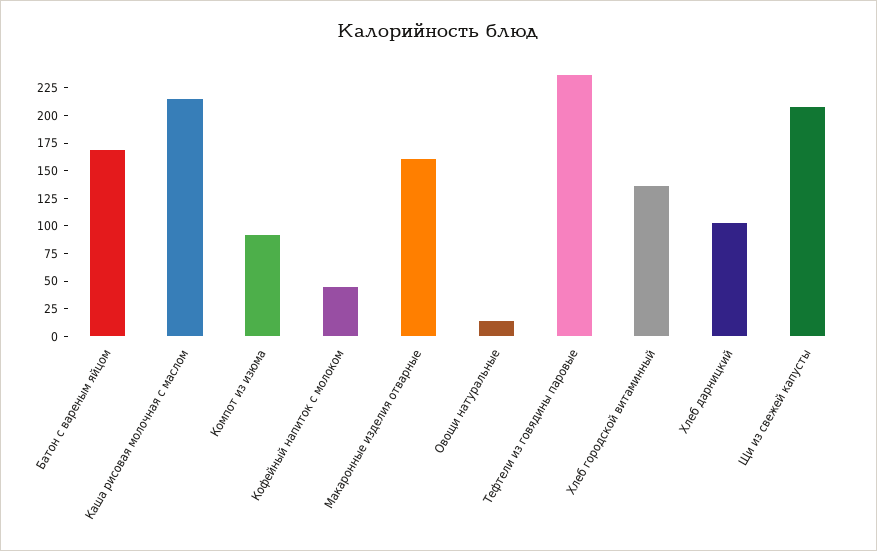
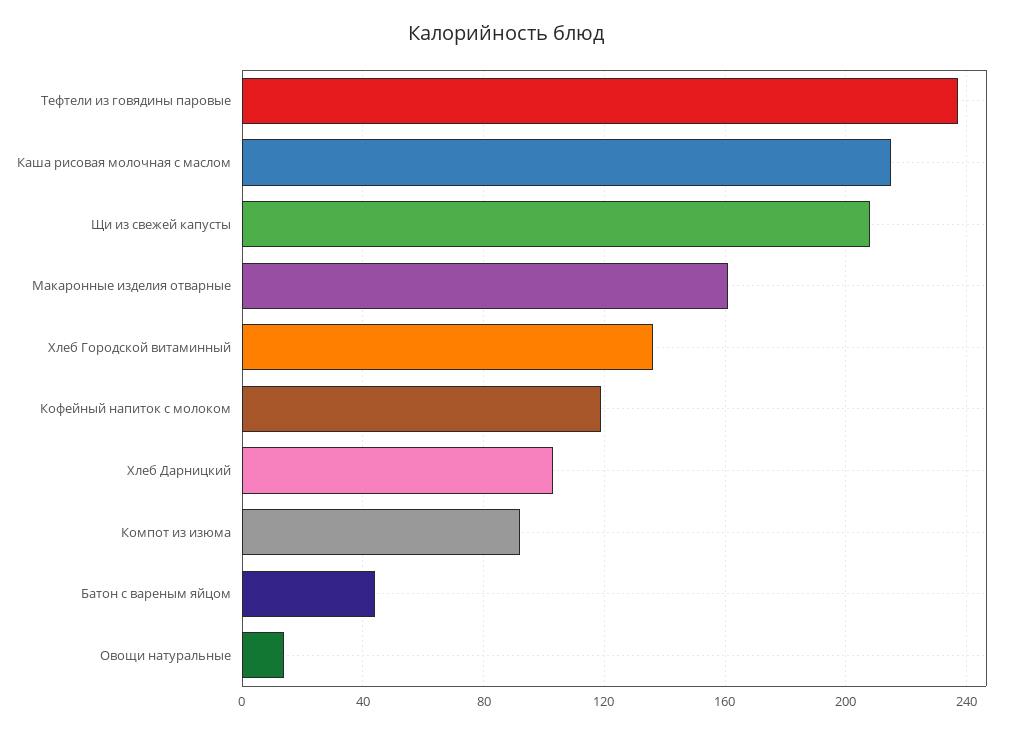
  {
-   "Батон с вареным яйцом": 175,
+   "Батон с вареным яйцом": 45,
    "Каша рисовая молочная с маслом": 215,
    "Компот из изюма": 90,
-   "Кофейный напиток с молоком": 50,
+   "Кофейный напиток с молоком": 120,
    "Макаронные изделия отварные": 160,
    "Овощи натуральные": 15,
    "Тефтели из говядины паровые": 235,
    "Хлеб городской витаминный": 135,
    "Хлеб дарницкий": 105,
    "Щи из свежей капусты": 210
  }

